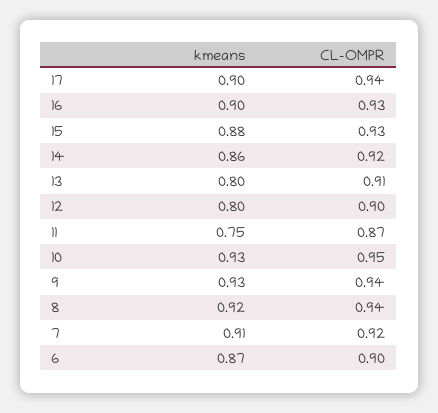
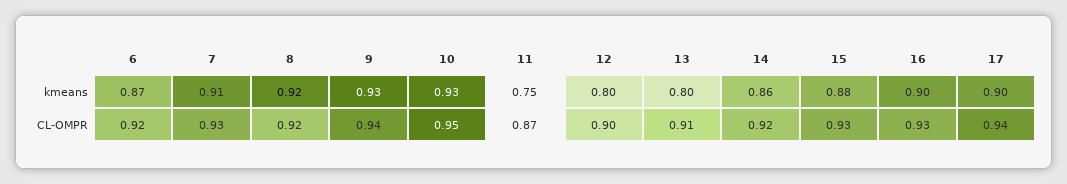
  {
    "kmeans": {
      "17": 0.9,
      "16": 0.9,
      "15": 0.88,
      "14": 0.86,
      "13": 0.8,
      "12": 0.8,
      "11": 0.75,
      "10": 0.93,
      "9": 0.93,
      "8": 0.92,
      "7": 0.91,
      "6": 0.87
    },
    "CL-OMPR": {
      "17": 0.94,
      "16": 0.93,
      "15": 0.93,
      "14": 0.92,
      "13": 0.91,
      "12": 0.9,
      "11": 0.87,
      "10": 0.95,
      "9": 0.94,
-     "8": 0.94,
+     "8": 0.92,
-     "7": 0.92,
+     "7": 0.93,
-     "6": 0.9
+     "6": 0.92
    }
  }

